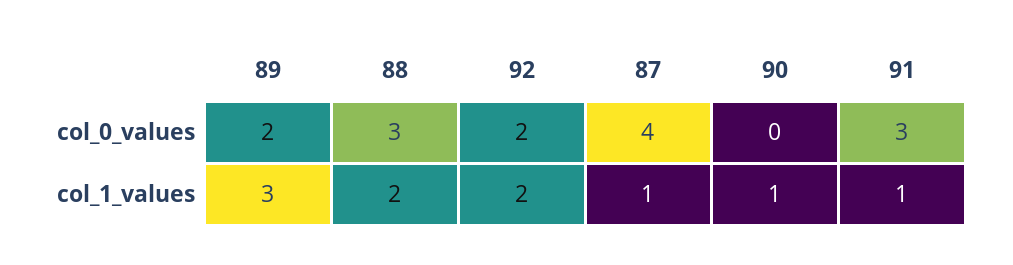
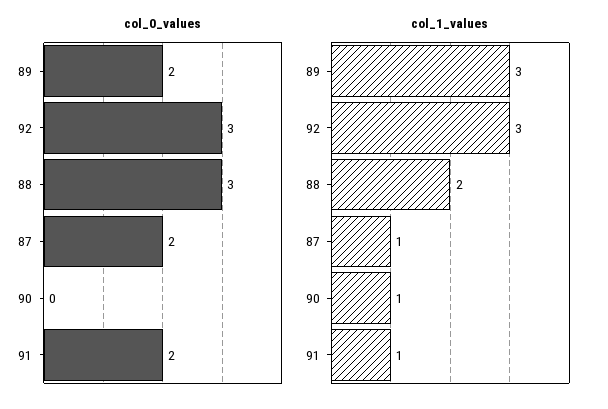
  {
    "col_0_values": {
      "89": 2,
      "88": 3,
-     "92": 2,
+     "92": 3,
-     "87": 4,
+     "87": 2,
      "90": 0,
-     "91": 3
+     "91": 2
    },
    "col_1_values": {
      "89": 3,
      "88": 2,
-     "92": 2,
+     "92": 3,
      "87": 1,
      "90": 1,
      "91": 1
    }
  }

